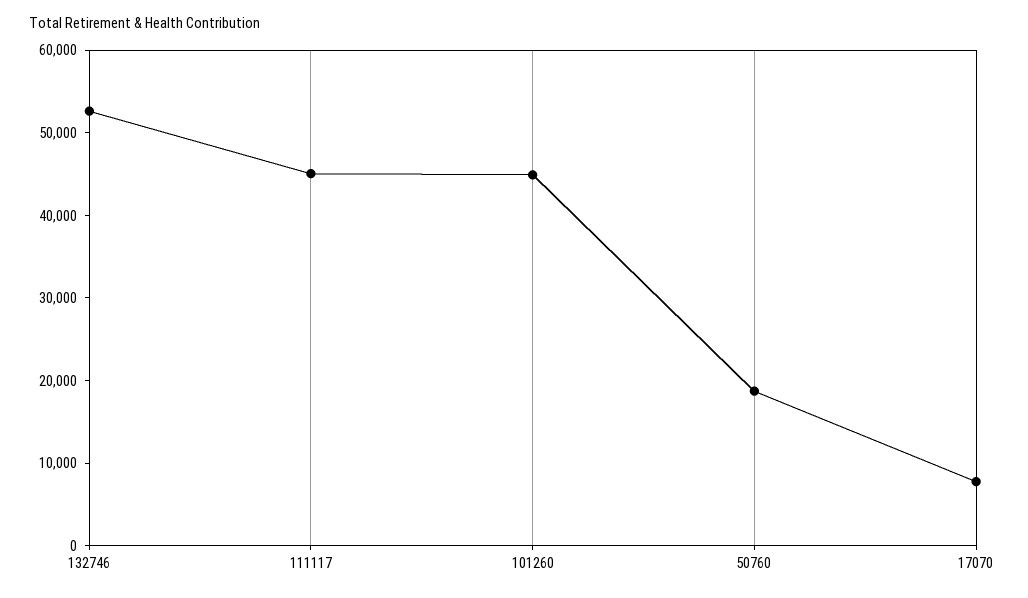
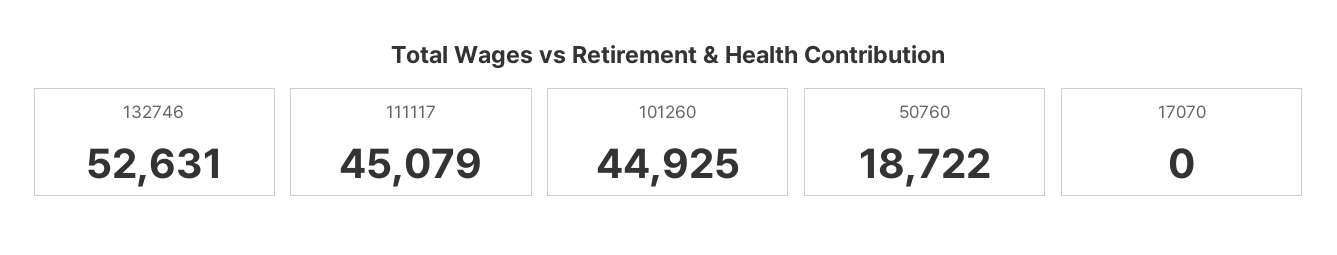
  {
    "132746": 52631,
    "111117": 45079,
    "101260": 44925,
    "50760": 18722,
-   "17070": 8000
+   "17070": 0
  }

